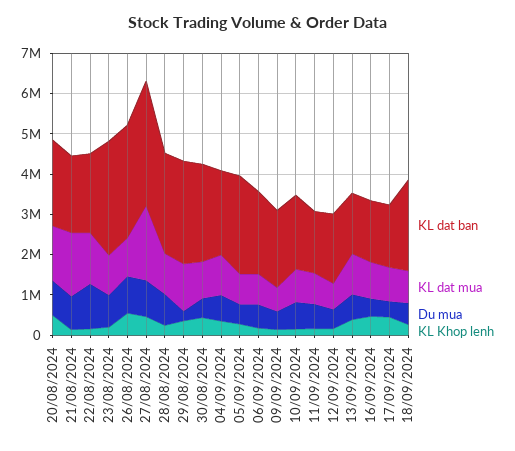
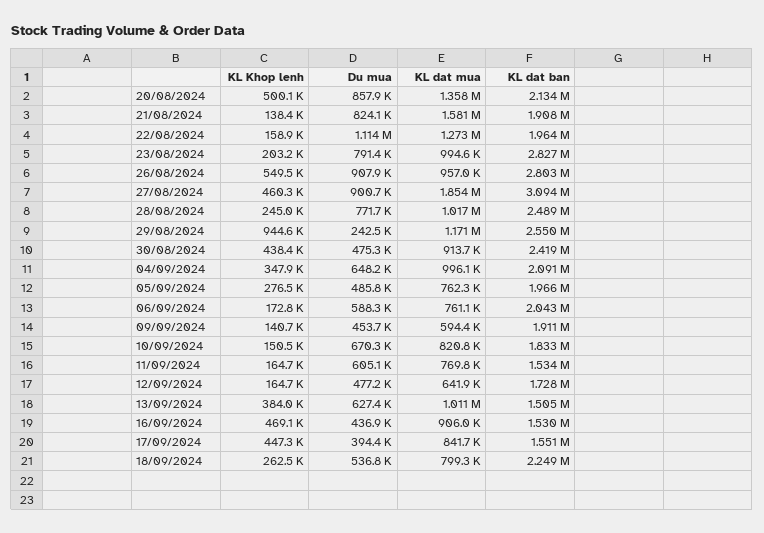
  {
    "KL dat ban": {
      "20/08/2024": 2134000,
      "21/08/2024": 1908000,
      "22/08/2024": 1964000,
      "23/08/2024": 2827000,
      "26/08/2024": 2803000,
      "27/08/2024": 3094000,
      "28/08/2024": 2489000,
      "29/08/2024": 2550000,
      "30/08/2024": 2419000,
      "04/09/2024": 2091000,
-     "05/09/2024": 2400000,
+     "05/09/2024": 1966000,
      "06/09/2024": 2043000,
      "09/09/2024": 1911000,
      "10/09/2024": 1833000,
      "11/09/2024": 1534000,
      "12/09/2024": 1728000,
      "13/09/2024": 1505000,
      "16/09/2024": 1530000,
      "17/09/2024": 1551000,
      "18/09/2024": 2249000
    },
    "KL dat mua": {
      "20/08/2024": 1358000,
      "21/08/2024": 1581000,
      "22/08/2024": 1273000,
      "23/08/2024": 994600,
      "26/08/2024": 957000,
      "27/08/2024": 1854000,
      "28/08/2024": 1017000,
      "29/08/2024": 1171000,
      "30/08/2024": 913700,
      "04/09/2024": 996100,
      "05/09/2024": 762300,
      "06/09/2024": 761100,
      "09/09/2024": 594400,
      "10/09/2024": 820800,
      "11/09/2024": 769800,
      "12/09/2024": 641900,
      "13/09/2024": 1011000,
      "16/09/2024": 906000,
      "17/09/2024": 841700,
      "18/09/2024": 799300
    },
    "Du mua": {
      "20/08/2024": 857900,
      "21/08/2024": 824100,
      "22/08/2024": 1114000,
      "23/08/2024": 791400,
      "26/08/2024": 907900,
      "27/08/2024": 900700,
      "28/08/2024": 771700,
      "29/08/2024": 242500,
      "30/08/2024": 475300,
      "04/09/2024": 648200,
      "05/09/2024": 485800,
      "06/09/2024": 588300,
      "09/09/2024": 453700,
      "10/09/2024": 670300,
      "11/09/2024": 605100,
      "12/09/2024": 477200,
      "13/09/2024": 627400,
      "16/09/2024": 436900,
      "17/09/2024": 394400,
      "18/09/2024": 536800
    },
    "KL Khop lenh": {
      "20/08/2024": 500100,
      "21/08/2024": 138400,
      "22/08/2024": 158900,
      "23/08/2024": 203200,
      "26/08/2024": 549500,
      "27/08/2024": 460300,
      "28/08/2024": 245000,
-     "29/08/2024": 400000,
+     "29/08/2024": 944600,
      "30/08/2024": 438400,
      "04/09/2024": 347900,
      "05/09/2024": 276500,
      "06/09/2024": 172800,
      "09/09/2024": 140700,
      "10/09/2024": 150500,
      "11/09/2024": 164700,
      "12/09/2024": 164700,
      "13/09/2024": 384000,
      "16/09/2024": 469100,
      "17/09/2024": 447300,
      "18/09/2024": 262500
    }
  }

